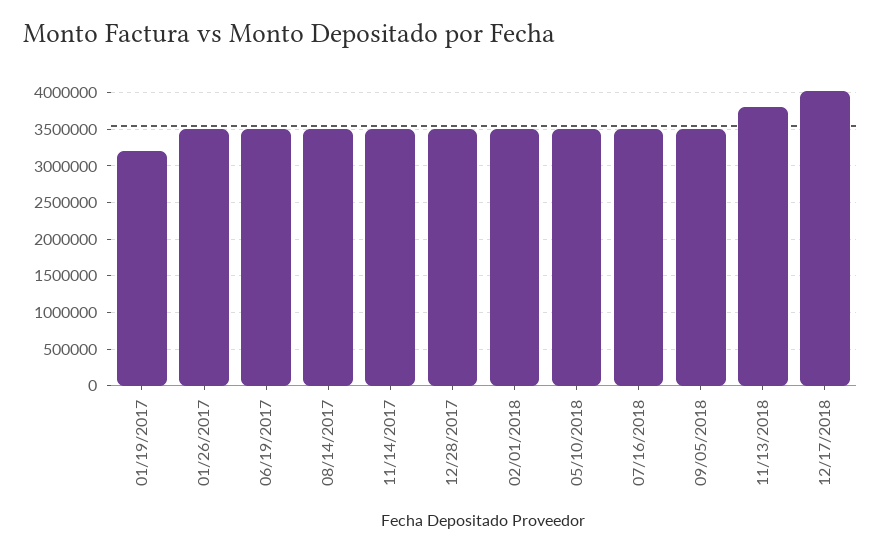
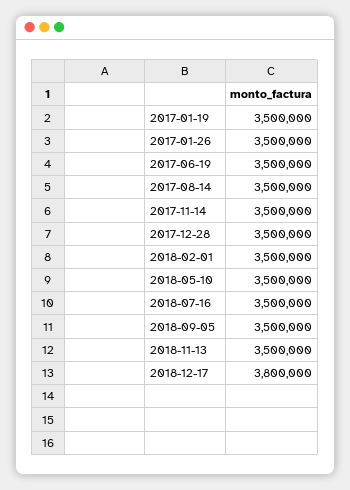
  {
-   "01/19/2017": 3200000,
+   "01/19/2017": 3500000,
    "01/26/2017": 3500000,
    "06/19/2017": 3500000,
    "08/14/2017": 3500000,
    "11/14/2017": 3500000,
    "12/28/2017": 3500000,
    "02/01/2018": 3500000,
    "05/10/2018": 3500000,
    "07/16/2018": 3500000,
    "09/05/2018": 3500000,
-   "11/13/2018": 3800000,
+   "11/13/2018": 3500000,
-   "12/17/2018": 4000000
+   "12/17/2018": 3800000
  }

